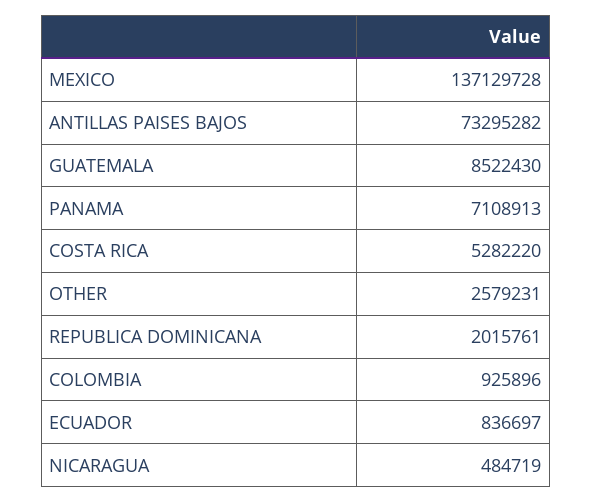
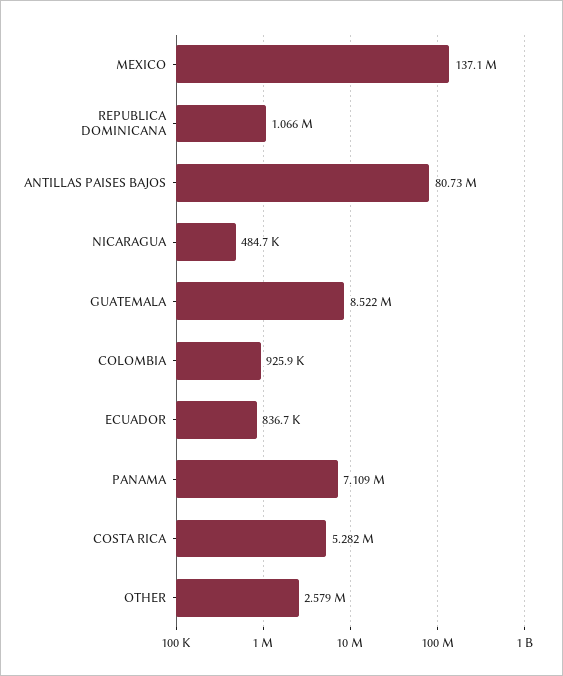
  {
    "MEXICO": 137129728,
-   "ANTILLAS PAISES BAJOS": 73295282,
+   "ANTILLAS PAISES BAJOS": 80730000,
    "GUATEMALA": 8522430,
    "PANAMA": 7108913,
    "COSTA RICA": 5282220,
    "OTHER": 2579231,
-   "REPUBLICA DOMINICANA": 2015761,
+   "REPUBLICA DOMINICANA": 1066000,
    "COLOMBIA": 925896,
    "ECUADOR": 836697,
    "NICARAGUA": 484719
  }

